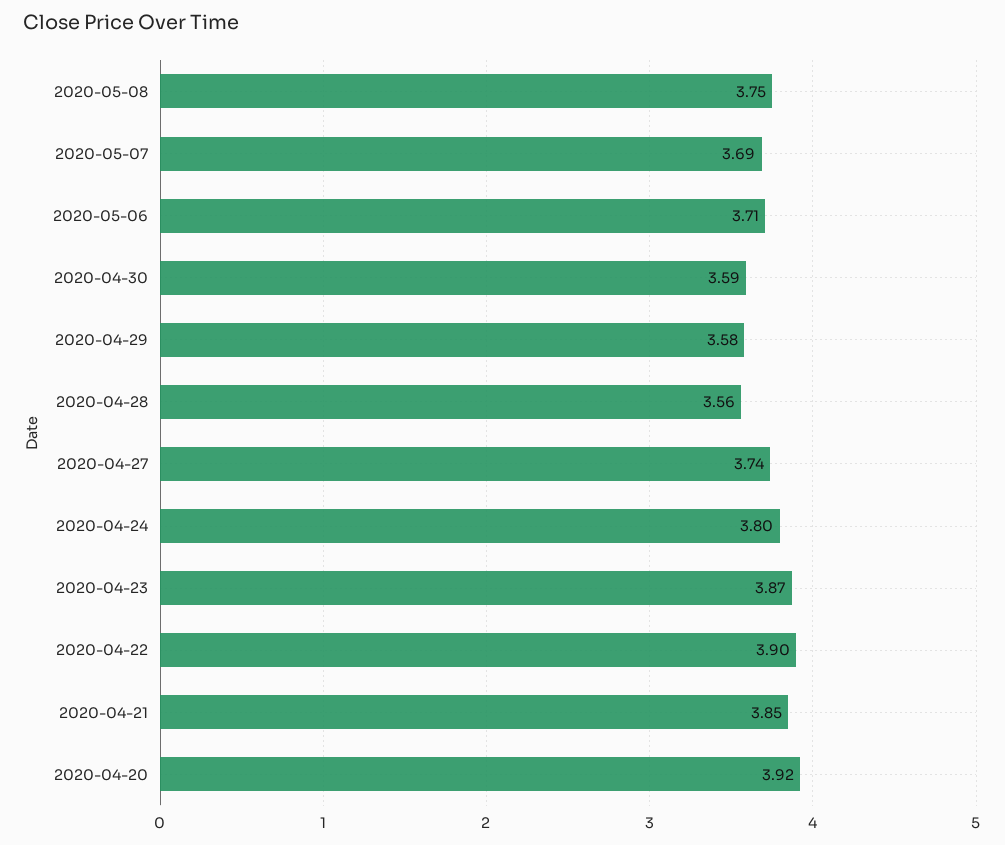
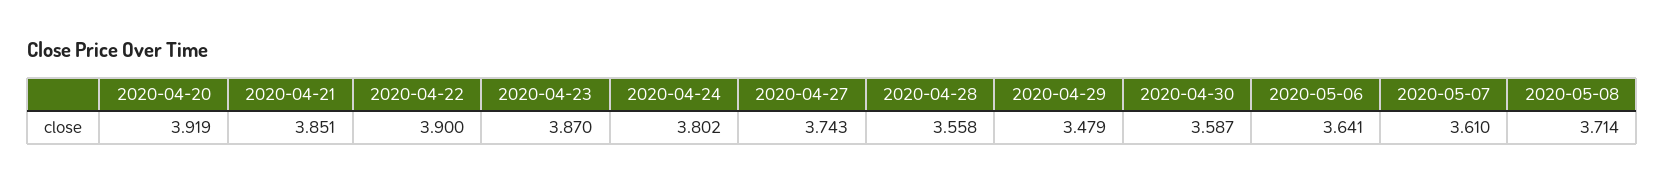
  {
-   "2020-05-08": 3.75,
+   "2020-05-08": 3.714,
-   "2020-05-07": 3.69,
+   "2020-05-07": 3.61,
-   "2020-05-06": 3.71,
+   "2020-05-06": 3.641,
    "2020-04-30": 3.587,
-   "2020-04-29": 3.58,
+   "2020-04-29": 3.479,
    "2020-04-28": 3.558,
    "2020-04-27": 3.743,
    "2020-04-24": 3.802,
    "2020-04-23": 3.87,
    "2020-04-22": 3.9,
    "2020-04-21": 3.851,
    "2020-04-20": 3.919
  }

